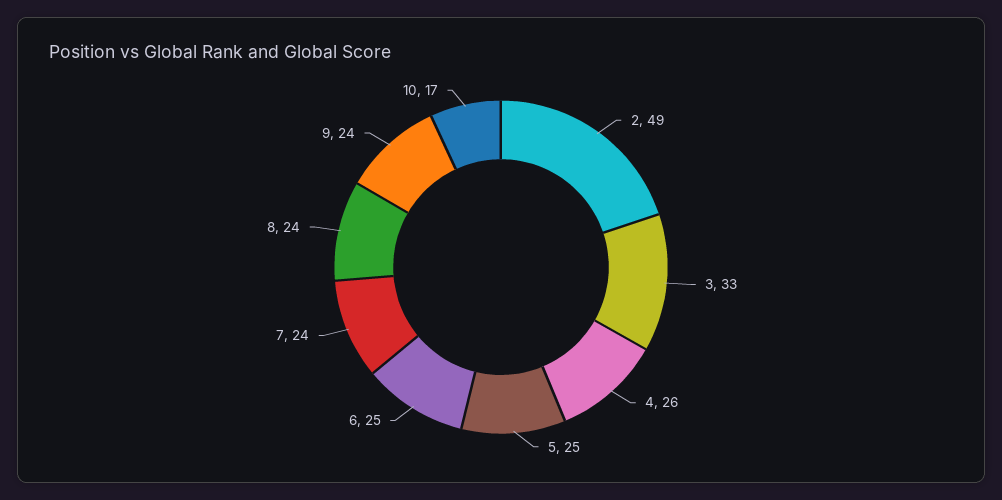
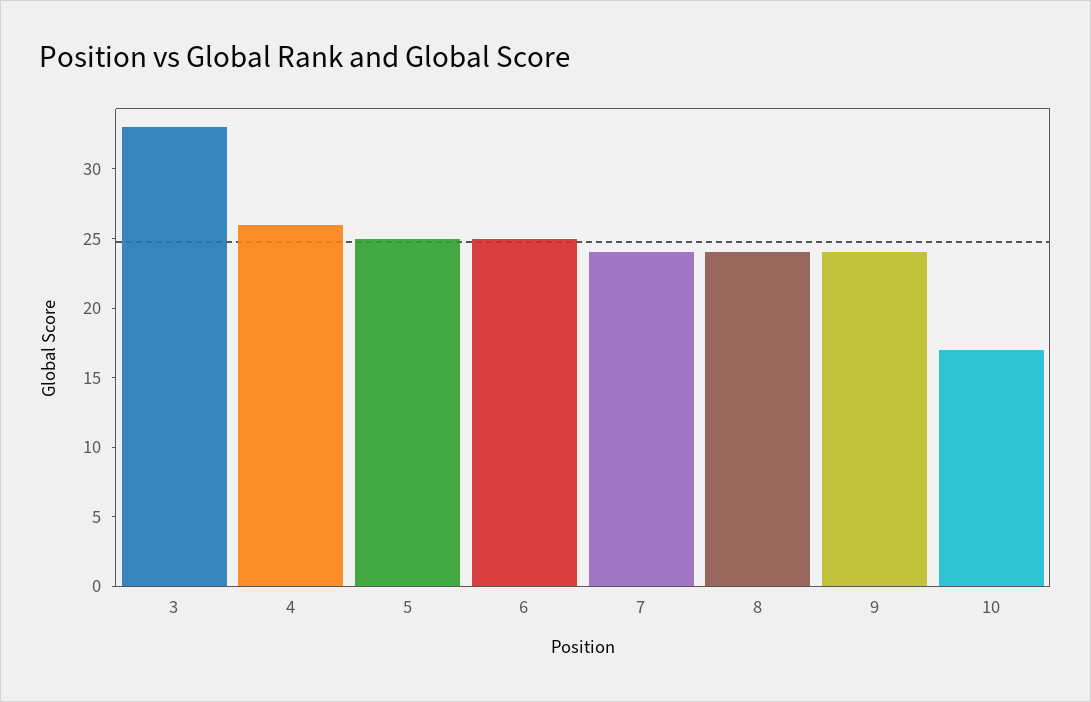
  {
-   "2": 49,
    "3": 33,
    "4": 26,
    "5": 25,
    "6": 25,
    "7": 24,
    "8": 24,
    "9": 24,
    "10": 17
  }

